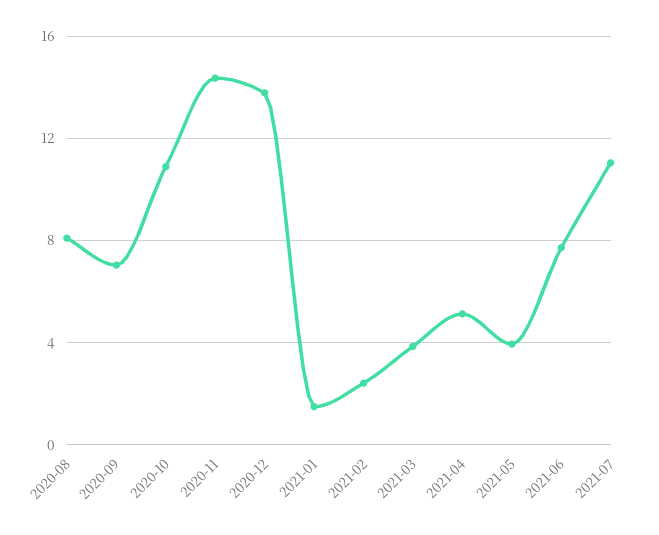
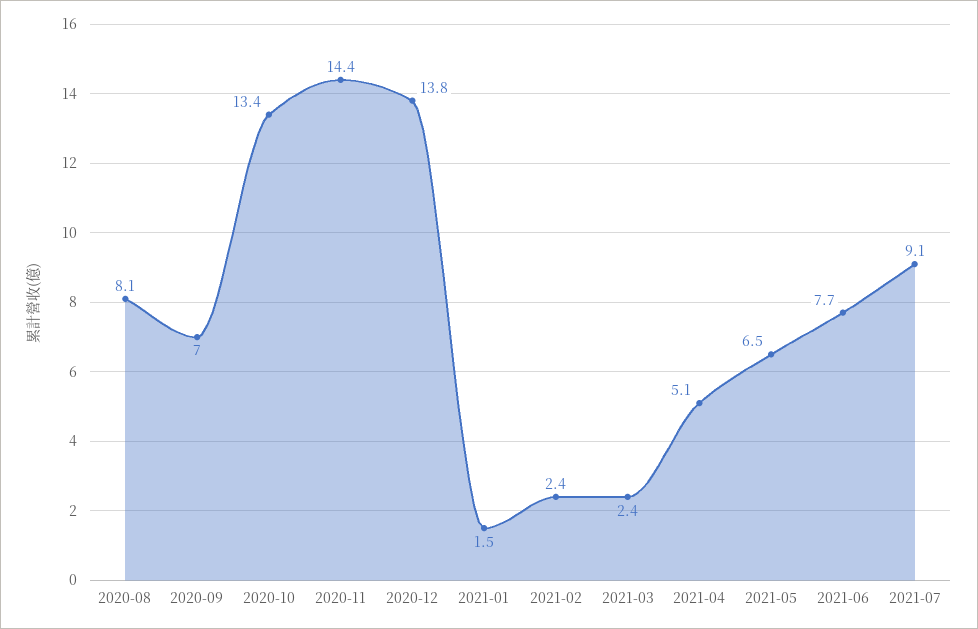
  {
    "2020-08": 8.1,
    "2020-09": 7,
-   "2020-10": 11,
+   "2020-10": 13.4,
    "2020-11": 14.4,
    "2020-12": 13.8,
    "2021-01": 1.5,
    "2021-02": 2.4,
-   "2021-03": 4,
+   "2021-03": 2.4,
    "2021-04": 5.1,
-   "2021-05": 4,
+   "2021-05": 6.5,
    "2021-06": 7.7,
-   "2021-07": 11
+   "2021-07": 9.1
  }

